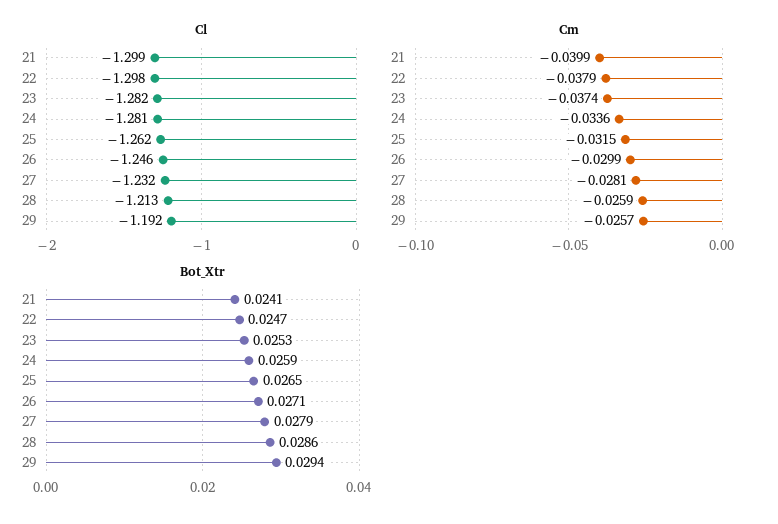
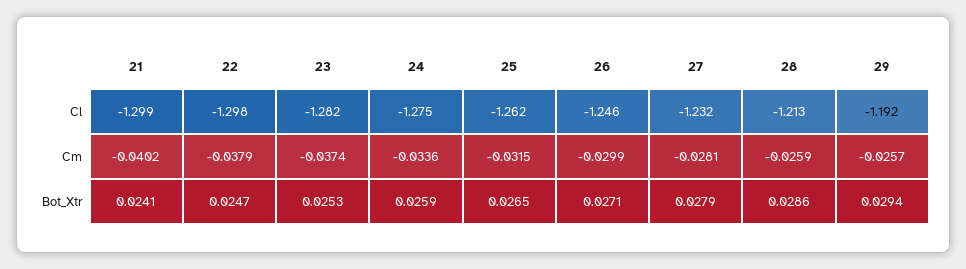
  {
    "Cl": {
      "21": -1.299,
      "22": -1.298,
      "23": -1.282,
-     "24": -1.281,
+     "24": -1.275,
      "25": -1.262,
      "26": -1.246,
      "27": -1.232,
      "28": -1.213,
      "29": -1.192
    },
    "Cm": {
-     "21": -0.0399,
+     "21": -0.0402,
      "22": -0.0379,
      "23": -0.0374,
      "24": -0.0336,
      "25": -0.0315,
      "26": -0.0299,
      "27": -0.0281,
      "28": -0.0259,
      "29": -0.0257
    },
    "Bot_Xtr": {
      "21": 0.0241,
      "22": 0.0247,
      "23": 0.0253,
      "24": 0.0259,
      "25": 0.0265,
      "26": 0.0271,
      "27": 0.0279,
      "28": 0.0286,
      "29": 0.0294
    }
  }

